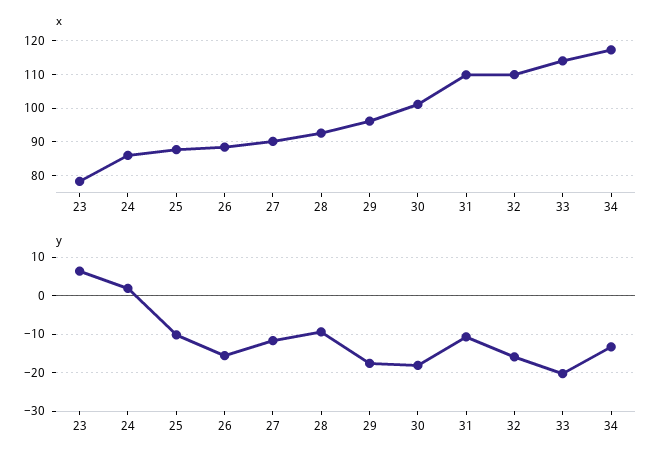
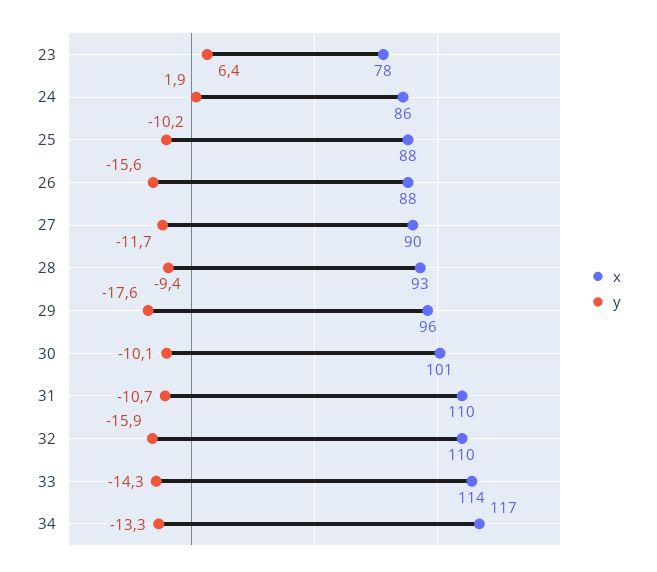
  {
    "x": {
      "23": 78,
      "24": 86,
      "25": 88,
      "26": 88,
      "27": 90,
      "28": 93,
      "29": 96,
      "30": 101,
      "31": 110,
      "32": 110,
      "33": 114,
      "34": 117
    },
    "y": {
      "23": 6.4,
      "24": 1.9,
      "25": -10.2,
      "26": -15.6,
      "27": -11.7,
      "28": -9.4,
      "29": -17.6,
-     "30": -18,
+     "30": -10.1,
      "31": -10.7,
      "32": -15.9,
-     "33": -20,
+     "33": -14.3,
      "34": -13.3
    }
  }

